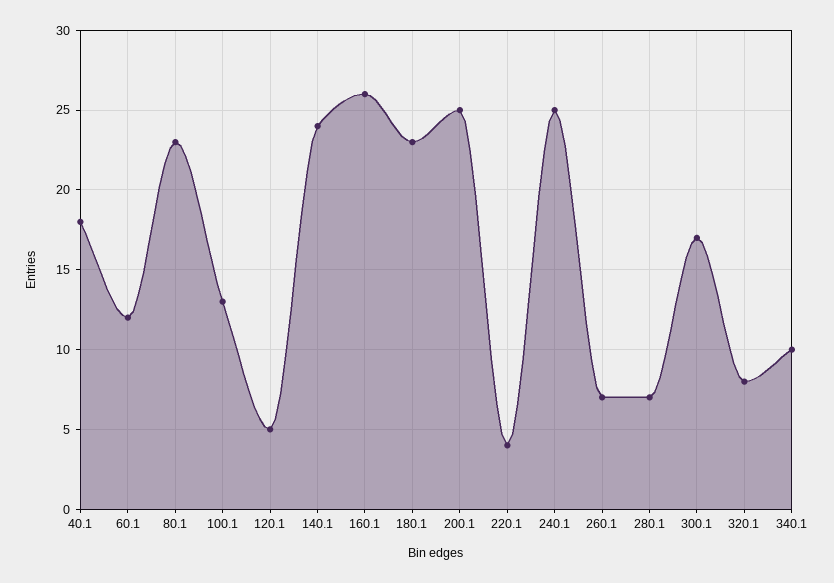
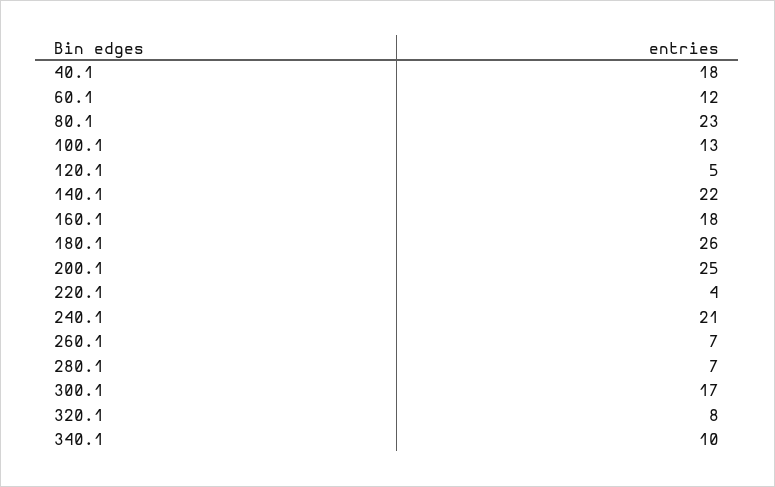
  {
    "40.1": 18,
    "60.1": 12,
    "80.1": 23,
    "100.1": 13,
    "120.1": 5,
-   "140.1": 24,
+   "140.1": 22,
-   "160.1": 26,
+   "160.1": 18,
-   "180.1": 23,
+   "180.1": 26,
    "200.1": 25,
    "220.1": 4,
-   "240.1": 25,
+   "240.1": 21,
    "260.1": 7,
    "280.1": 7,
    "300.1": 17,
    "320.1": 8,
    "340.1": 10
  }

